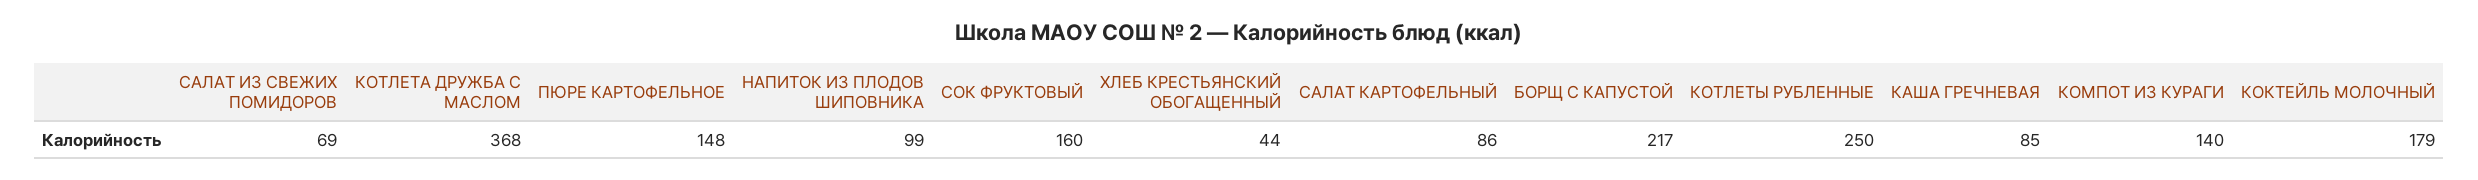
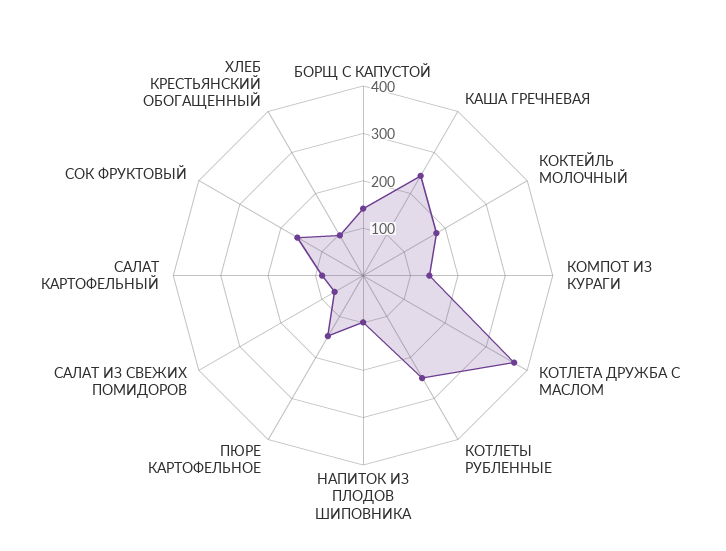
  {
    "САЛАТ ИЗ СВЕЖИХ ПОМИДОРОВ": 69,
    "КОТЛЕТА ДРУЖБА С МАСЛОМ": 368,
    "ПЮРЕ КАРТОФЕЛЬНОЕ": 148,
    "НАПИТОК ИЗ ПЛОДОВ ШИПОВНИКА": 99,
    "СОК ФРУКТОВЫЙ": 160,
-   "ХЛЕБ КРЕСТЬЯНСКИЙ ОБОГАЩЕННЫЙ": 44,
+   "ХЛЕБ КРЕСТЬЯНСКИЙ ОБОГАЩЕННЫЙ": 100,
    "САЛАТ КАРТОФЕЛЬНЫЙ": 86,
-   "БОРЩ С КАПУСТОЙ": 217,
+   "БОРЩ С КАПУСТОЙ": 140,
    "КОТЛЕТЫ РУБЛЕННЫЕ": 250,
-   "КАША ГРЕЧНЕВАЯ": 85,
+   "КАША ГРЕЧНЕВАЯ": 240,
    "КОМПОТ ИЗ КУРАГИ": 140,
    "КОКТЕЙЛЬ МОЛОЧНЫЙ": 179
  }

